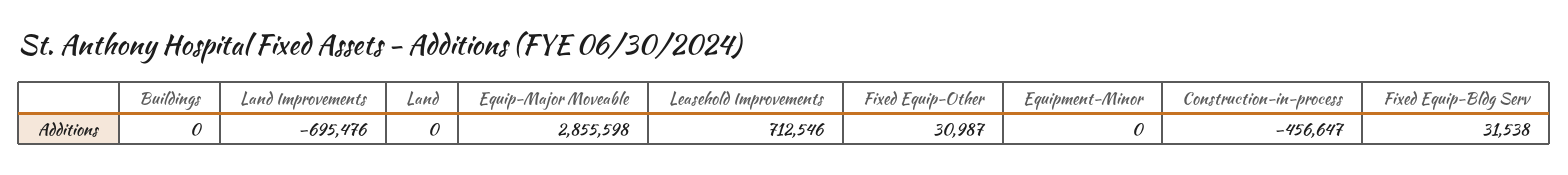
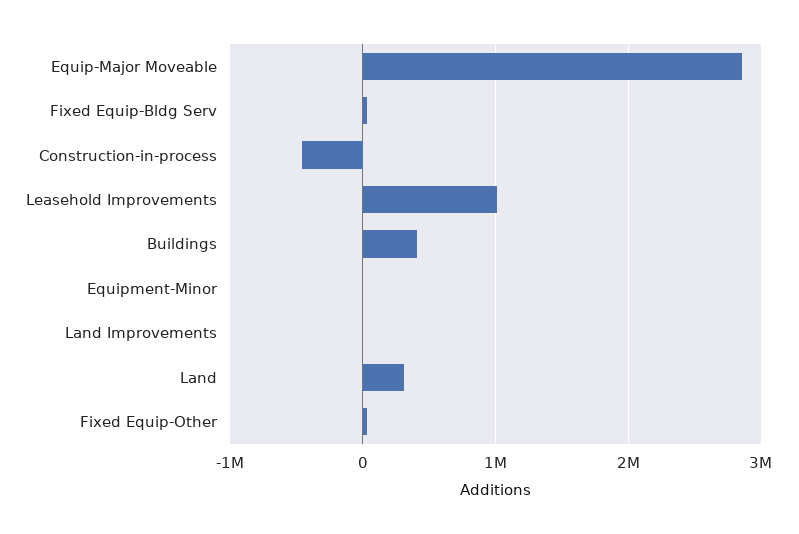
  {
-   "Buildings": 0,
+   "Buildings": 400000,
-   "Land Improvements": -695476,
+   "Land Improvements": 0,
-   "Land": 0,
+   "Land": 300000,
    "Equip-Major Moveable": 2855598,
-   "Leasehold Improvements": 712546,
+   "Leasehold Improvements": 1000000,
    "Fixed Equip-Other": 30987,
    "Equipment-Minor": 0,
    "Construction-in-process": -456647,
    "Fixed Equip-Bldg Serv": 31538
  }

